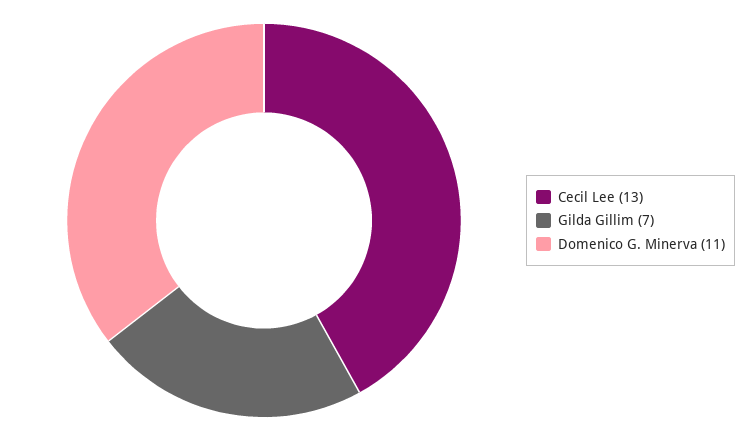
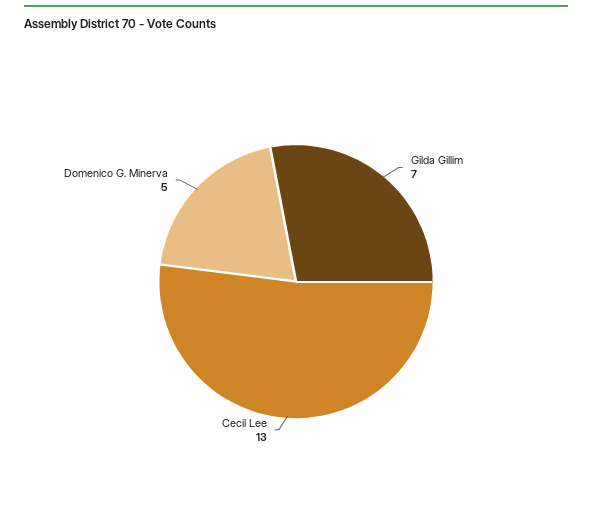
  {
    "Cecil Lee": 13,
    "Gilda Gillim": 7,
-   "Domenico G. Minerva": 11
+   "Domenico G. Minerva": 5
  }

